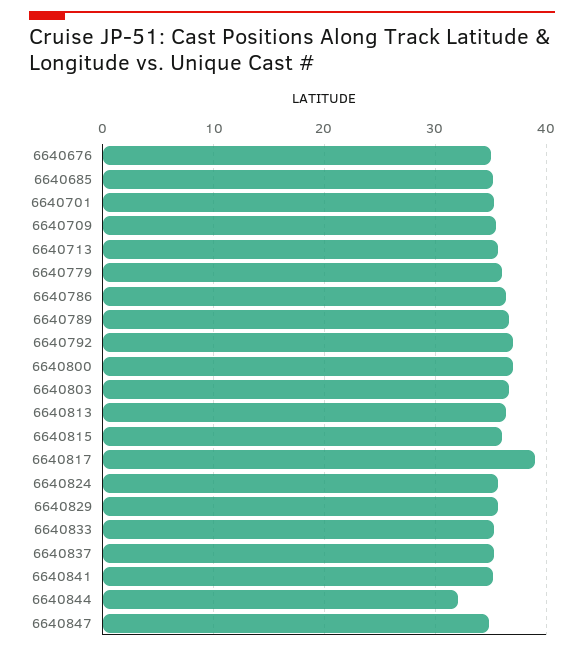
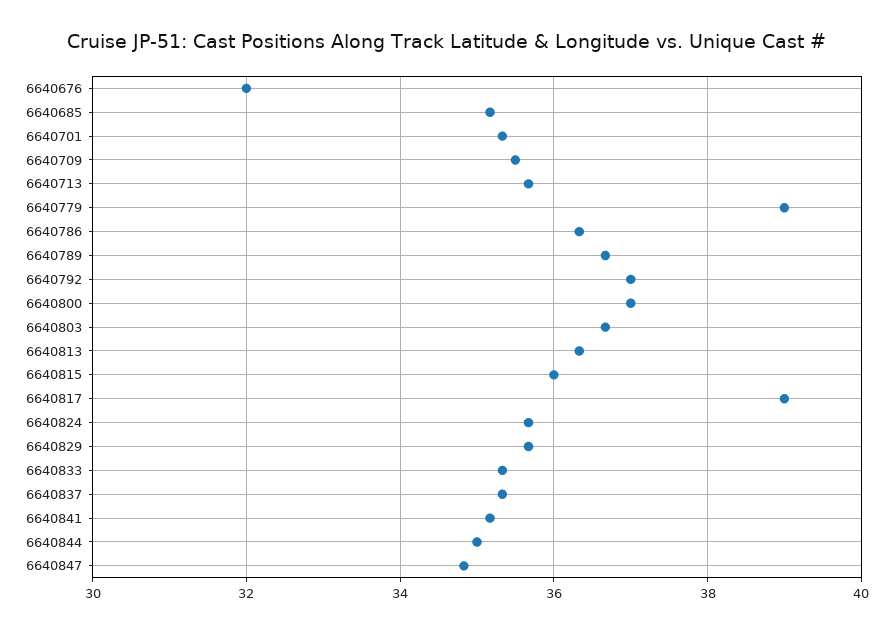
  {
-   "6640676": 35,
+   "6640676": 32,
    "6640685": 35.2,
    "6640701": 35.4,
    "6640709": 35.6,
    "6640713": 35.6,
-   "6640779": 36,
+   "6640779": 39,
    "6640786": 36.4,
    "6640789": 36.6,
    "6640792": 37,
    "6640800": 37,
    "6640803": 36.6,
    "6640813": 36.4,
    "6640815": 36,
    "6640817": 39,
    "6640824": 35.6,
    "6640829": 35.6,
    "6640833": 35.4,
    "6640837": 35.4,
    "6640841": 35.2,
-   "6640844": 32,
+   "6640844": 35,
    "6640847": 34.8
  }

